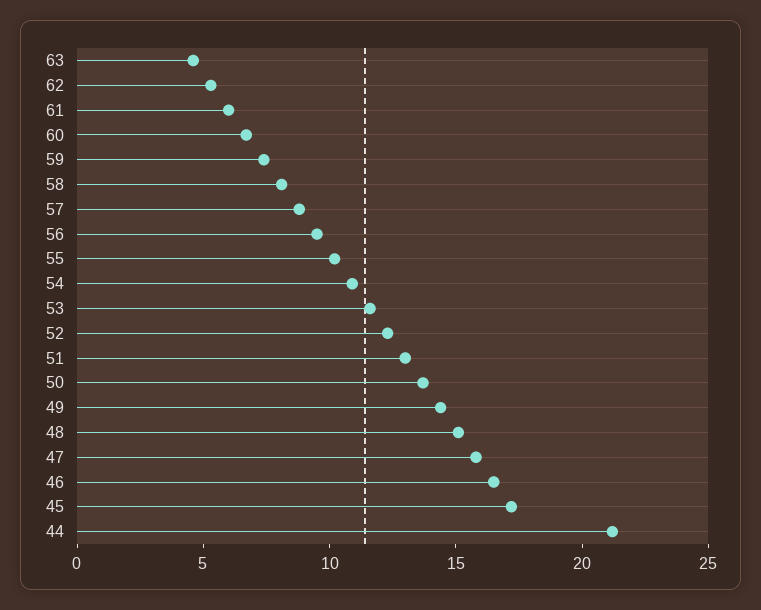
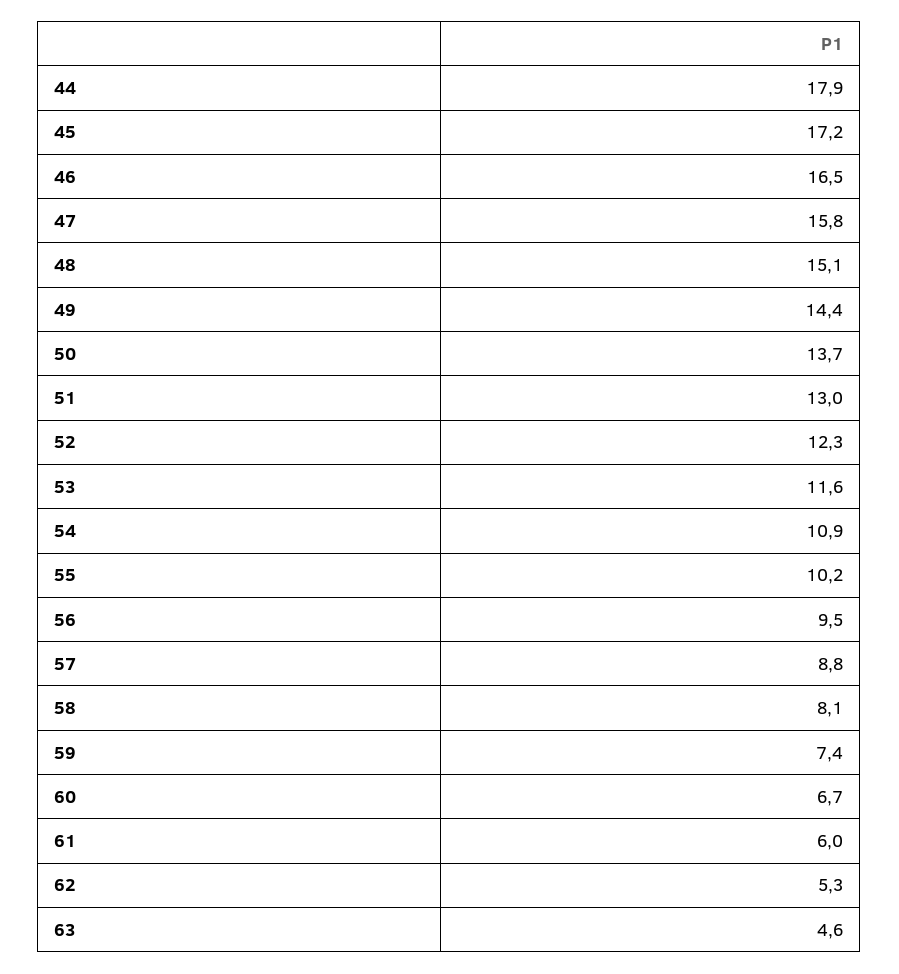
  {
    "63": 4.6,
    "62": 5.3,
    "61": 6,
    "60": 6.7,
    "59": 7.4,
    "58": 8.1,
    "57": 8.8,
    "56": 9.5,
    "55": 10.2,
    "54": 10.9,
    "53": 11.6,
    "52": 12.3,
    "51": 13,
    "50": 13.7,
    "49": 14.4,
    "48": 15.1,
    "47": 15.8,
    "46": 16.5,
    "45": 17.2,
-   "44": 21
+   "44": 17.9
  }

